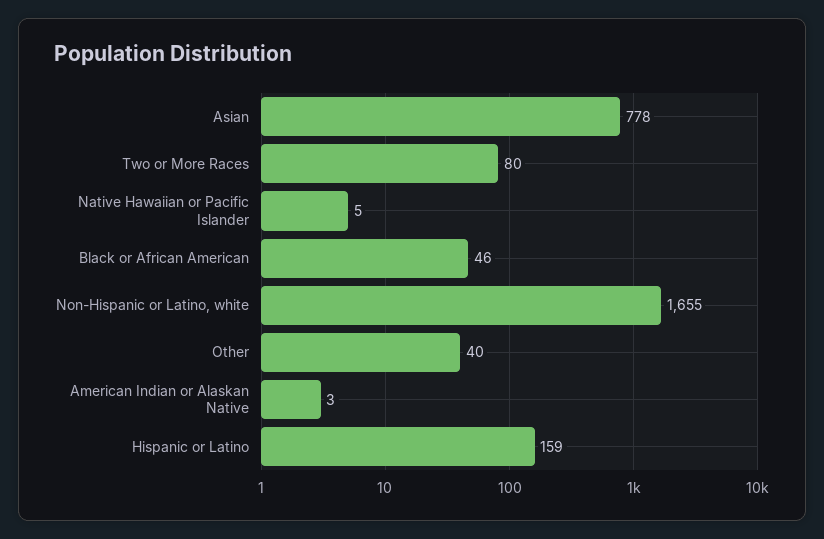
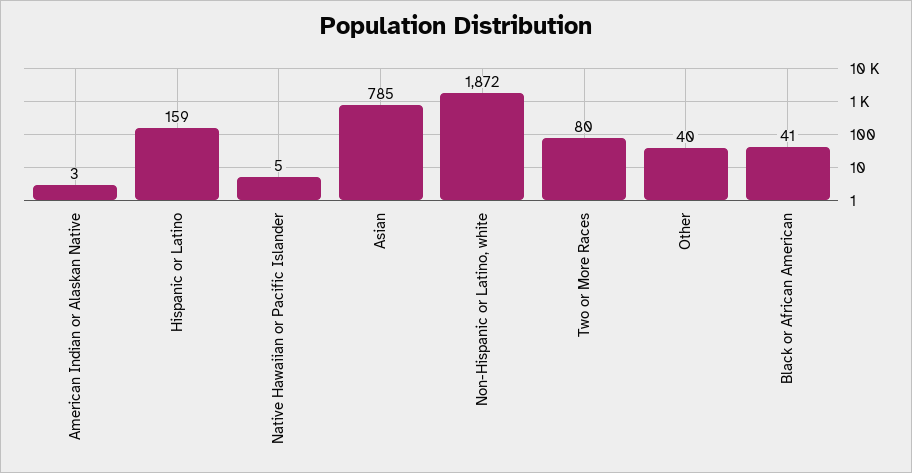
  {
-   "Asian": 778,
+   "Asian": 785,
    "Two or More Races": 80,
    "Native Hawaiian or Pacific Islander": 5,
-   "Black or African American": 46,
+   "Black or African American": 41,
-   "Non-Hispanic or Latino, white": 1655,
+   "Non-Hispanic or Latino, white": 1872,
    "Other": 40,
    "American Indian or Alaskan Native": 3,
    "Hispanic or Latino": 159
  }

